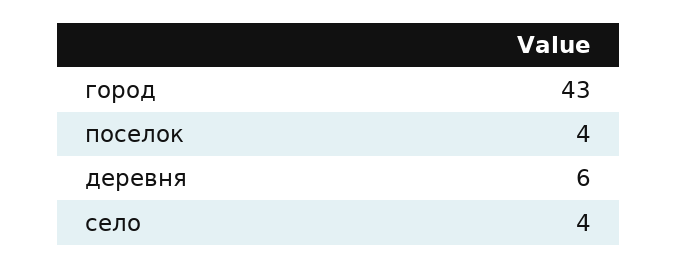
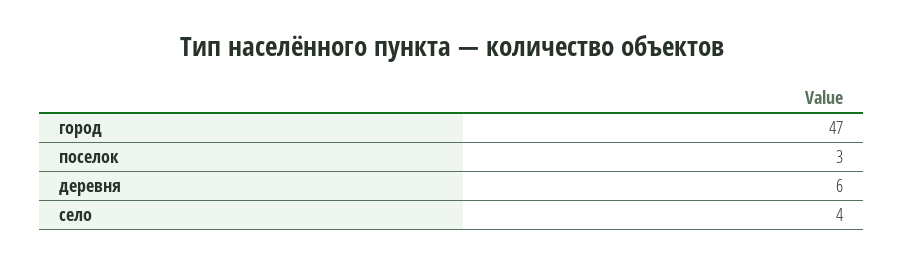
  {
-   "город": 43,
+   "город": 47,
-   "поселок": 4,
+   "поселок": 3,
    "деревня": 6,
    "село": 4
  }

